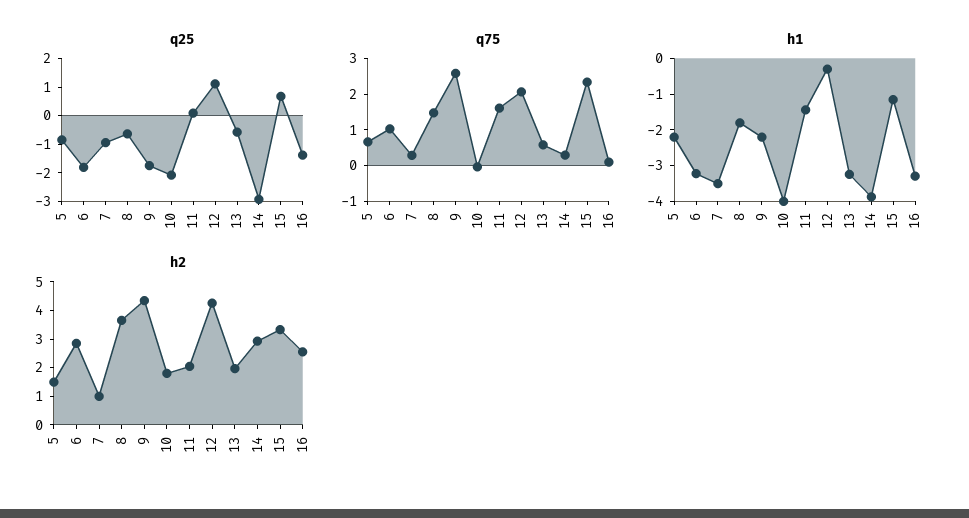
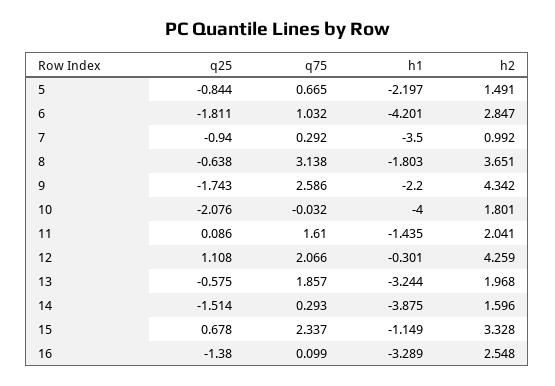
  {
    "q25": {
      "5": -0.844,
      "6": -1.811,
      "7": -0.94,
      "8": -0.638,
      "9": -1.743,
      "10": -2.076,
      "11": 0.086,
      "12": 1.108,
      "13": -0.575,
-     "14": -3,
+     "14": -1.514,
      "15": 0.678,
      "16": -1.38
    },
    "q75": {
      "5": 0.665,
      "6": 1.032,
      "7": 0.292,
-     "8": 1.5,
+     "8": 3.138,
      "9": 2.586,
      "10": -0.032,
      "11": 1.61,
      "12": 2.066,
-     "13": 0.5,
+     "13": 1.857,
      "14": 0.293,
      "15": 2.337,
      "16": 0.099
    },
    "h1": {
      "5": -2.197,
-     "6": -3.25,
+     "6": -4.201,
      "7": -3.5,
      "8": -1.803,
      "9": -2.2,
      "10": -4,
      "11": -1.435,
      "12": -0.301,
      "13": -3.244,
      "14": -3.875,
      "15": -1.149,
      "16": -3.289
    },
    "h2": {
      "5": 1.491,
      "6": 2.847,
      "7": 0.992,
      "8": 3.651,
      "9": 4.342,
      "10": 1.801,
      "11": 2.041,
      "12": 4.259,
      "13": 1.968,
-     "14": 3,
+     "14": 1.596,
      "15": 3.328,
      "16": 2.548
    }
  }

